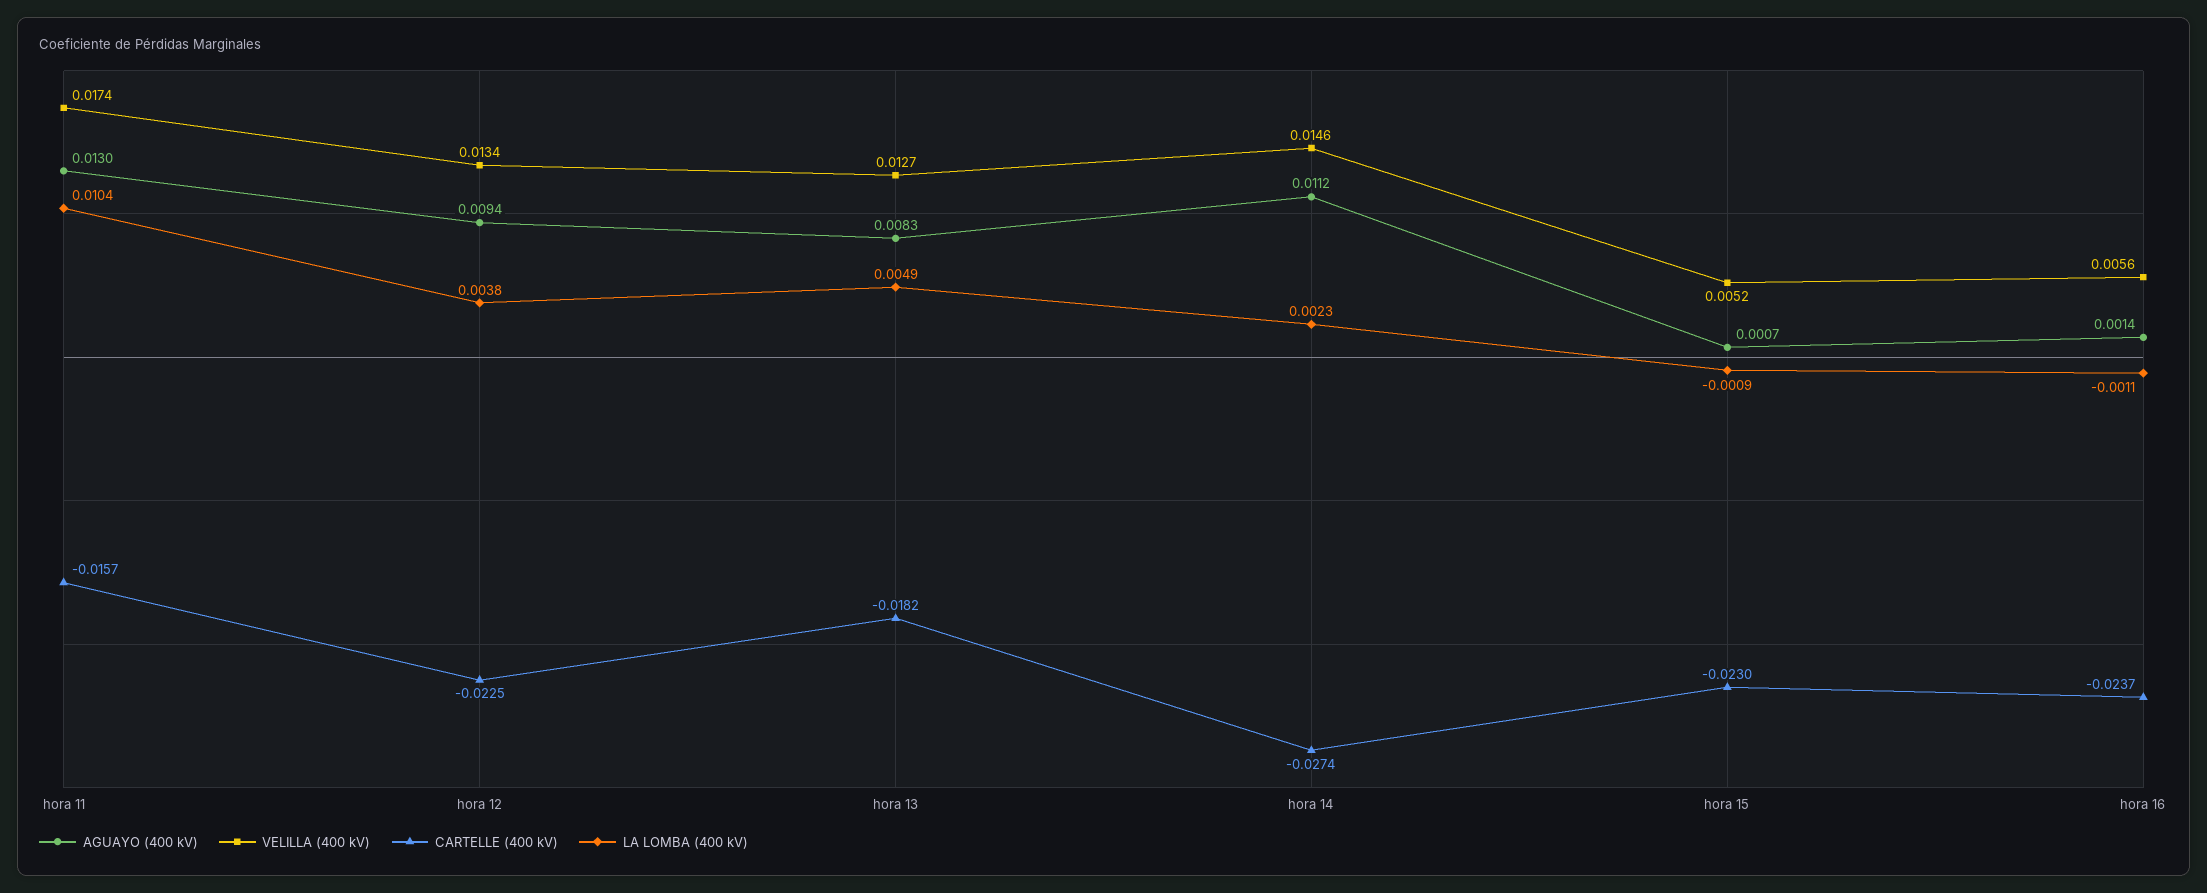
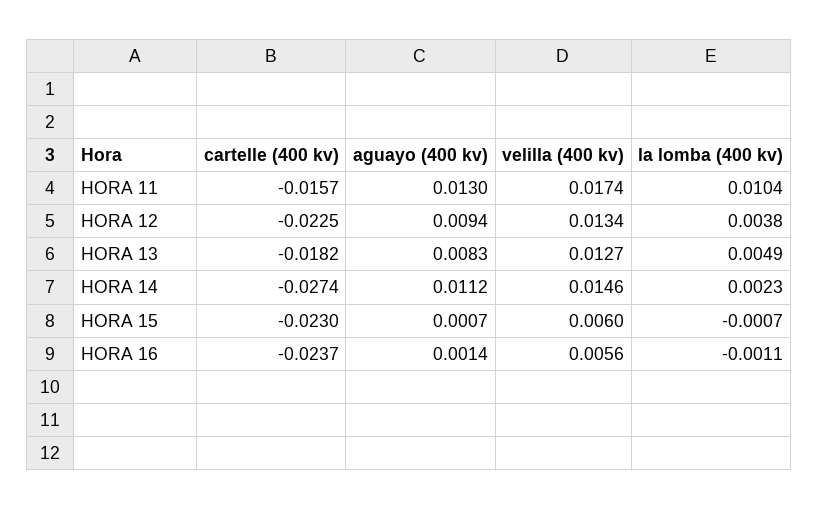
  {
    "AGUAYO (400 kV)": {
      "hora 11": 0.013,
      "hora 12": 0.0094,
      "hora 13": 0.0083,
      "hora 14": 0.0112,
      "hora 15": 0.0007,
      "hora 16": 0.0014
    },
    "VELILLA (400 kV)": {
      "hora 11": 0.0174,
      "hora 12": 0.0134,
      "hora 13": 0.0127,
      "hora 14": 0.0146,
-     "hora 15": 0.0052,
+     "hora 15": 0.006,
      "hora 16": 0.0056
    },
    "CARTELLE (400 kV)": {
      "hora 11": -0.0157,
      "hora 12": -0.0225,
      "hora 13": -0.0182,
      "hora 14": -0.0274,
      "hora 15": -0.023,
      "hora 16": -0.0237
    },
    "LA LOMBA (400 kV)": {
      "hora 11": 0.0104,
      "hora 12": 0.0038,
      "hora 13": 0.0049,
      "hora 14": 0.0023,
-     "hora 15": -0.0009,
+     "hora 15": -0.0007,
      "hora 16": -0.0011
    }
  }

